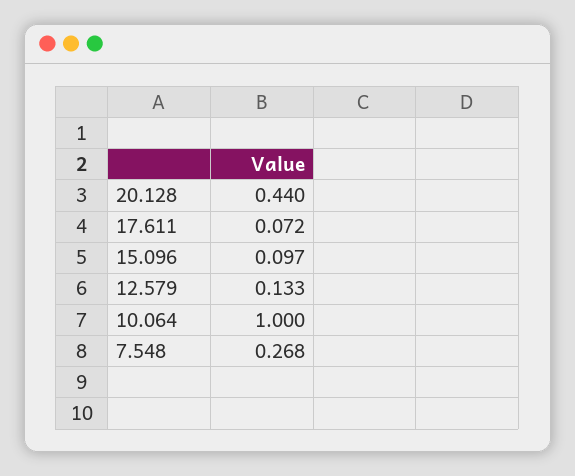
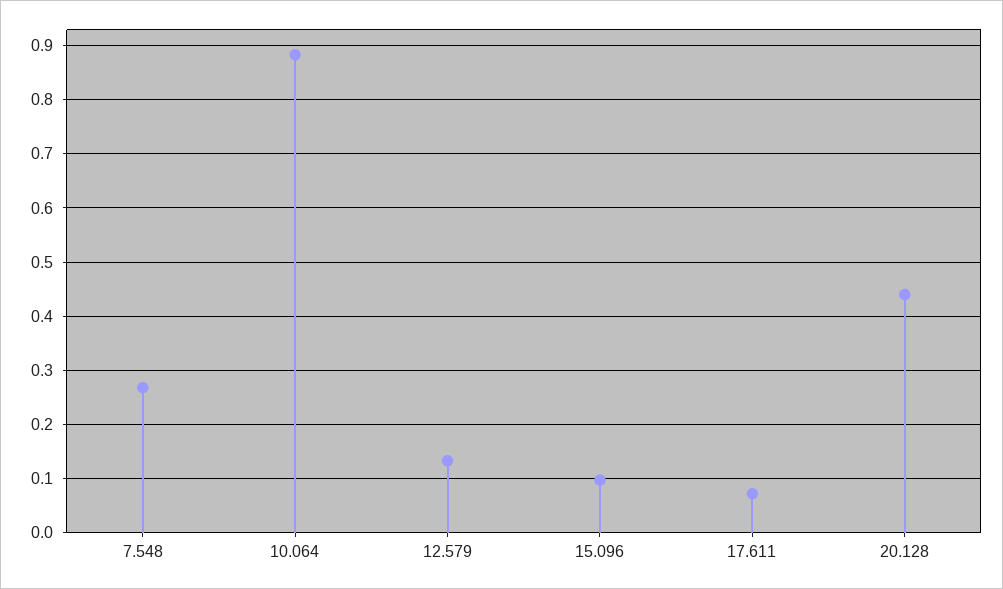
  {
    "20.128": 0.44,
    "17.611": 0.072,
    "15.096": 0.097,
    "12.579": 0.133,
-   "10.064": 1,
+   "10.064": 0.88,
    "7.548": 0.268
  }

